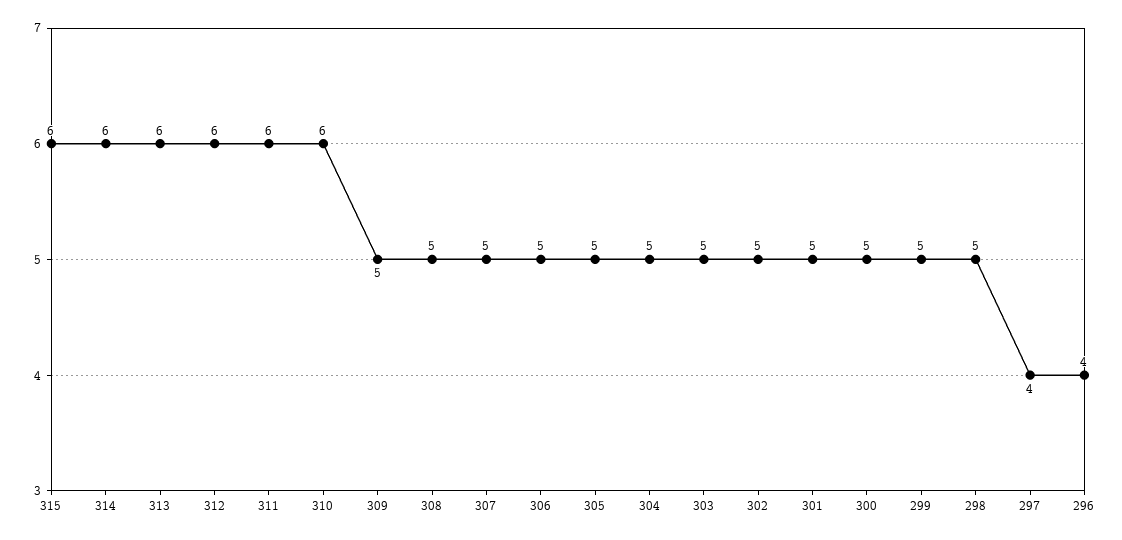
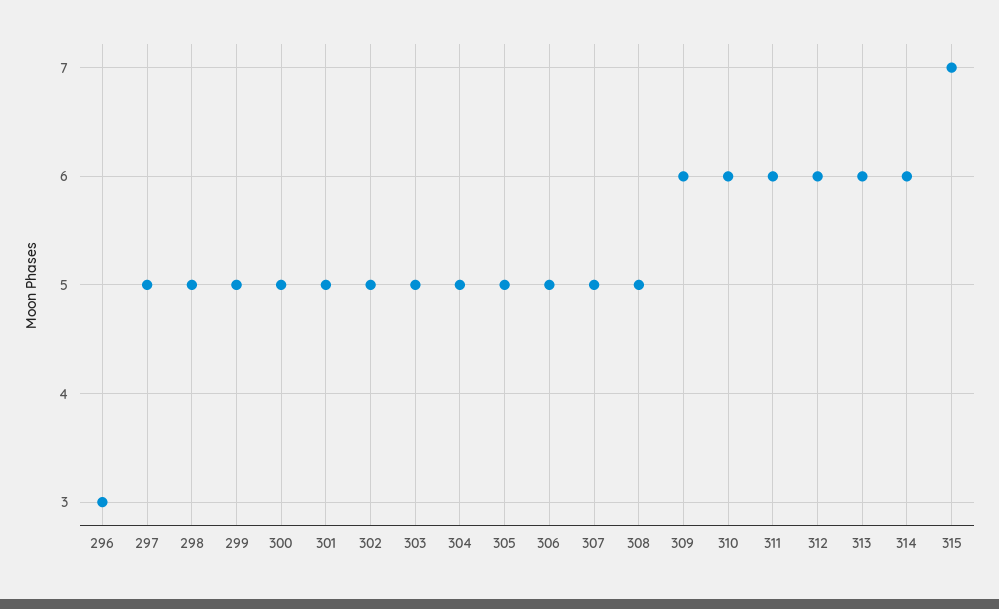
  {
-   "315": 6,
+   "315": 7,
    "314": 6,
    "313": 6,
    "312": 6,
    "311": 6,
    "310": 6,
-   "309": 5,
+   "309": 6,
    "308": 5,
    "307": 5,
    "306": 5,
    "305": 5,
    "304": 5,
    "303": 5,
    "302": 5,
    "301": 5,
    "300": 5,
    "299": 5,
    "298": 5,
-   "297": 4,
+   "297": 5,
-   "296": 4
+   "296": 3
  }

